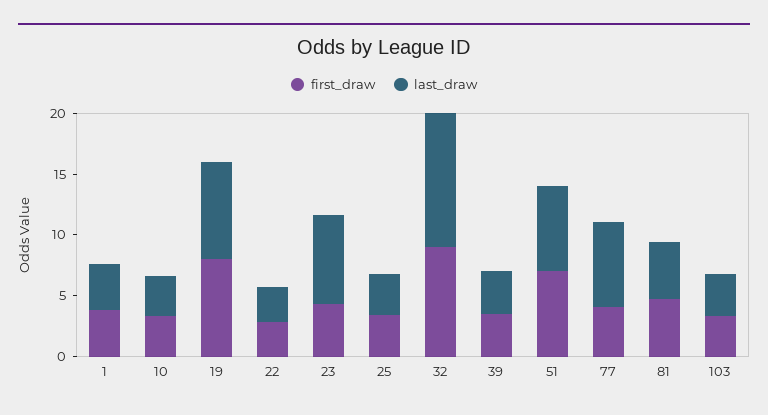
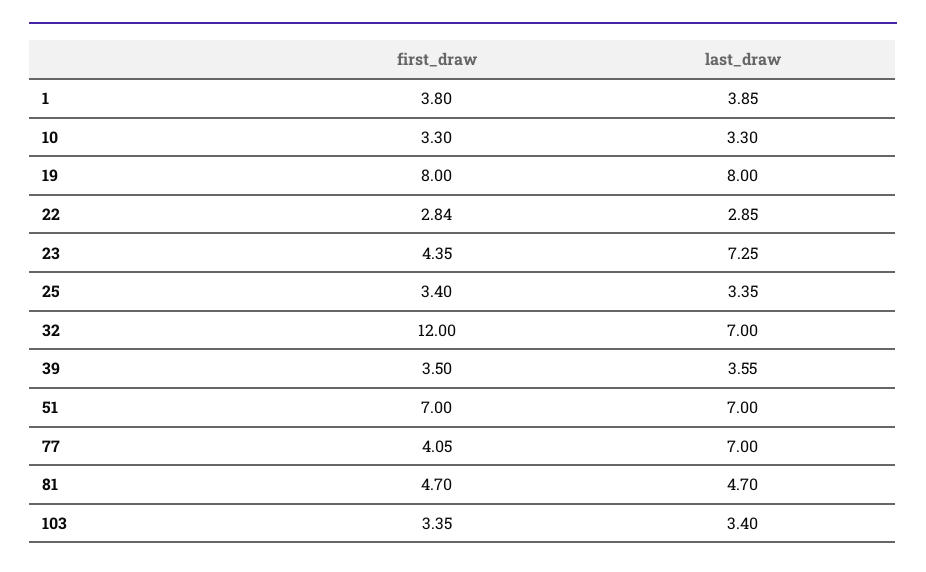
  {
    "first_draw": {
      "1": 3.8,
      "10": 3.3,
      "19": 8,
      "22": 2.84,
      "23": 4.35,
      "25": 3.4,
-     "32": 9,
+     "32": 12,
      "39": 3.5,
      "51": 7,
      "77": 4.05,
      "81": 4.7,
      "103": 3.35
    },
    "last_draw": {
      "1": 3.85,
      "10": 3.3,
      "19": 8,
      "22": 2.85,
      "23": 7.25,
      "25": 3.35,
-     "32": 11,
+     "32": 7,
      "39": 3.55,
      "51": 7,
      "77": 7,
      "81": 4.7,
      "103": 3.4
    }
  }

